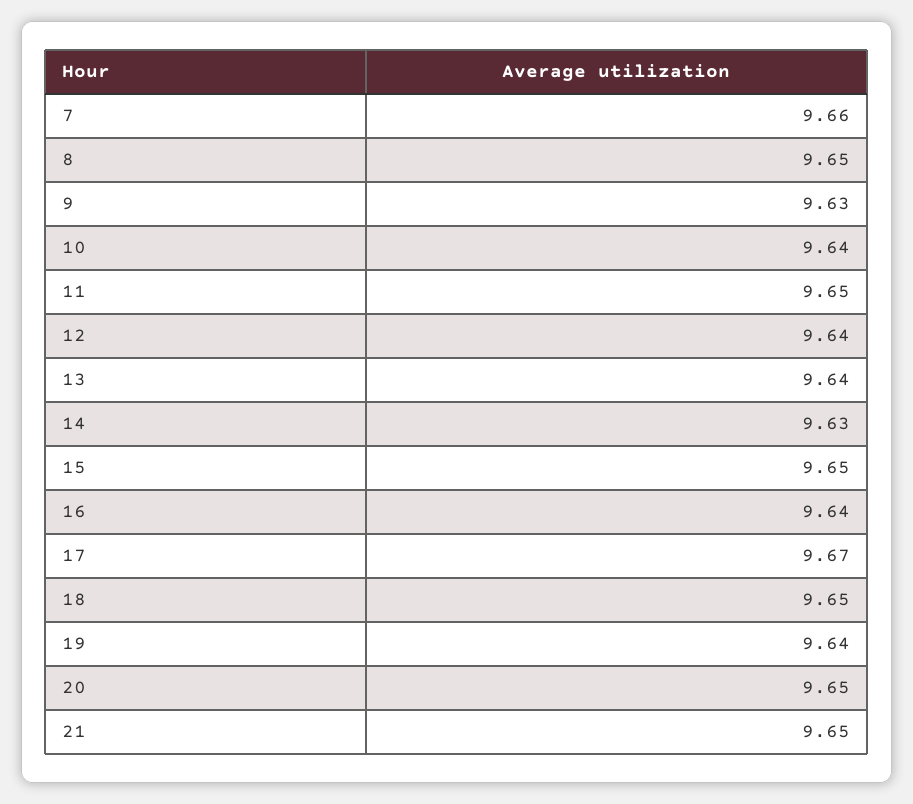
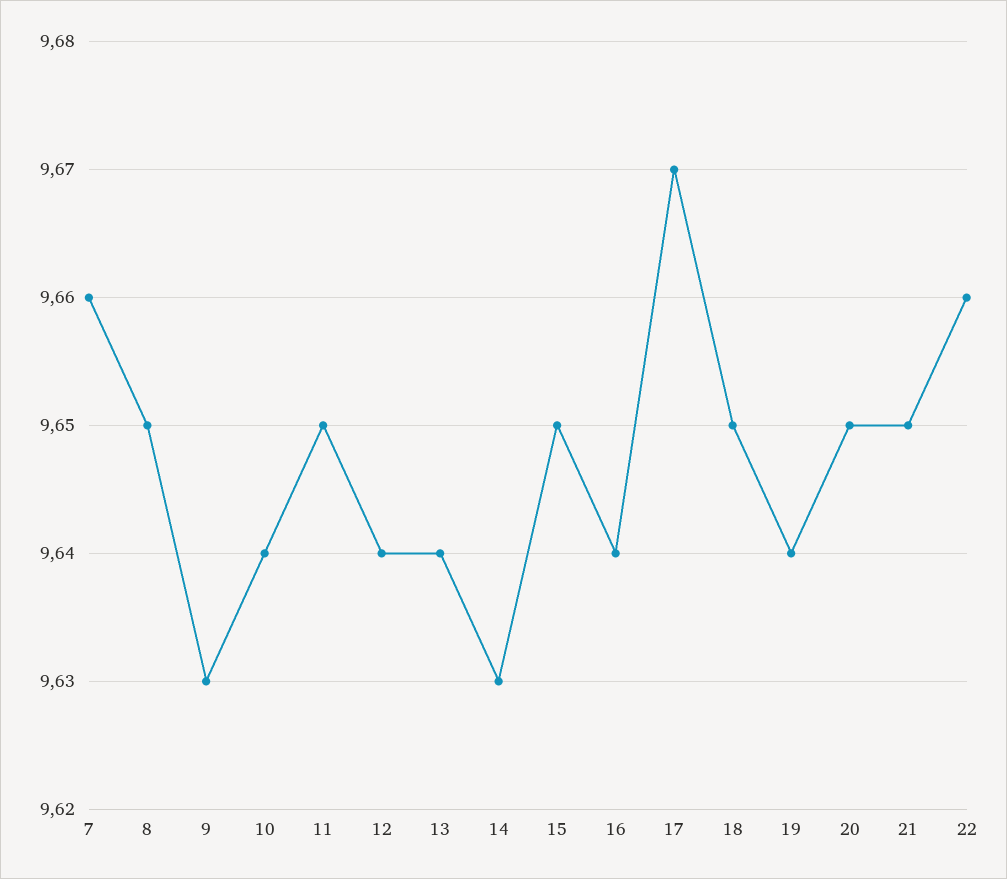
  {
    "7": 9.66,
    "8": 9.65,
    "9": 9.63,
    "10": 9.64,
    "11": 9.65,
    "12": 9.64,
    "13": 9.64,
    "14": 9.63,
    "15": 9.65,
    "16": 9.64,
    "17": 9.67,
    "18": 9.65,
    "19": 9.64,
    "20": 9.65,
-   "21": 9.65
+   "21": 9.65,
+   "22": 9.66
  }

